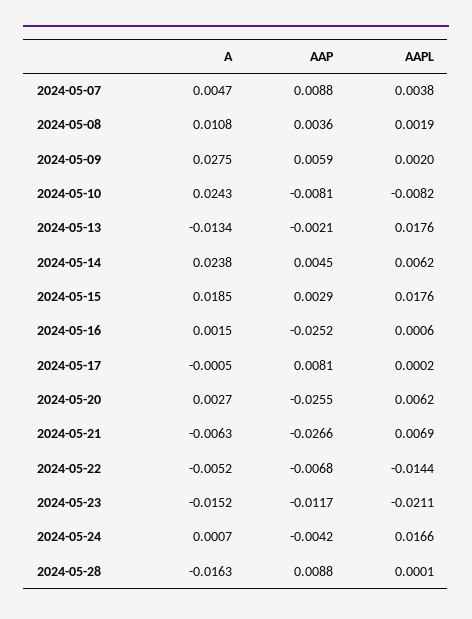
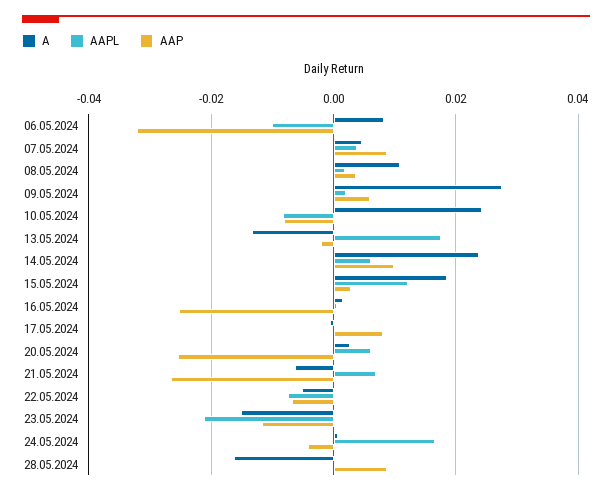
  {
    "A": {
      "2024-05-07": 0.0047,
      "2024-05-08": 0.0108,
      "2024-05-09": 0.0275,
      "2024-05-10": 0.0243,
      "2024-05-13": -0.0134,
      "2024-05-14": 0.0238,
      "2024-05-15": 0.0185,
      "2024-05-16": 0.0015,
      "2024-05-17": -0.0005,
      "2024-05-20": 0.0027,
      "2024-05-21": -0.0063,
      "2024-05-22": -0.0052,
      "2024-05-23": -0.0152,
      "2024-05-24": 0.0007,
-     "2024-05-28": -0.0163
+     "2024-05-28": -0.0163,
+     "06.05.2024": 0.008
    },
    "AAP": {
      "2024-05-07": 0.0088,
      "2024-05-08": 0.0036,
      "2024-05-09": 0.0059,
      "2024-05-10": -0.0081,
      "2024-05-13": -0.0021,
-     "2024-05-14": 0.0045,
+     "2024-05-14": 0.01,
      "2024-05-15": 0.0029,
      "2024-05-16": -0.0252,
      "2024-05-17": 0.0081,
      "2024-05-20": -0.0255,
      "2024-05-21": -0.0266,
      "2024-05-22": -0.0068,
      "2024-05-23": -0.0117,
      "2024-05-24": -0.0042,
-     "2024-05-28": 0.0088
+     "2024-05-28": 0.0088,
+     "06.05.2024": -0.032
    },
    "AAPL": {
      "2024-05-07": 0.0038,
      "2024-05-08": 0.0019,
      "2024-05-09": 0.002,
      "2024-05-10": -0.0082,
      "2024-05-13": 0.0176,
      "2024-05-14": 0.0062,
-     "2024-05-15": 0.0176,
+     "2024-05-15": 0.012,
      "2024-05-16": 0.0006,
      "2024-05-17": 0.0002,
      "2024-05-20": 0.0062,
      "2024-05-21": 0.0069,
-     "2024-05-22": -0.0144,
+     "2024-05-22": -0.008,
      "2024-05-23": -0.0211,
      "2024-05-24": 0.0166,
-     "2024-05-28": 0.0001
+     "2024-05-28": 0.0001,
+     "06.05.2024": -0.01
    }
  }

